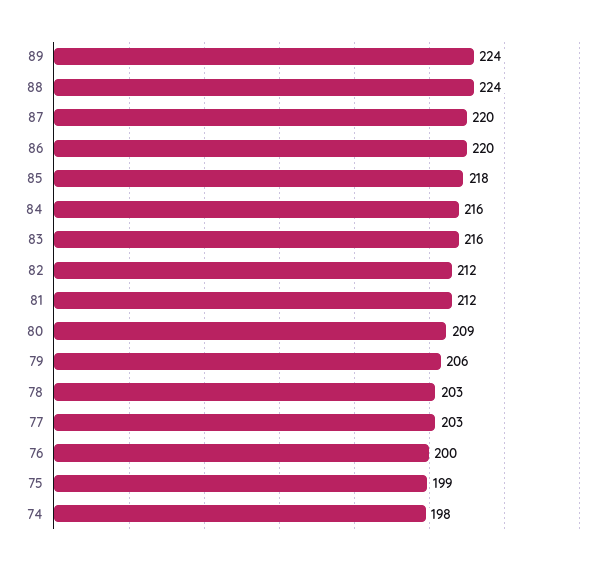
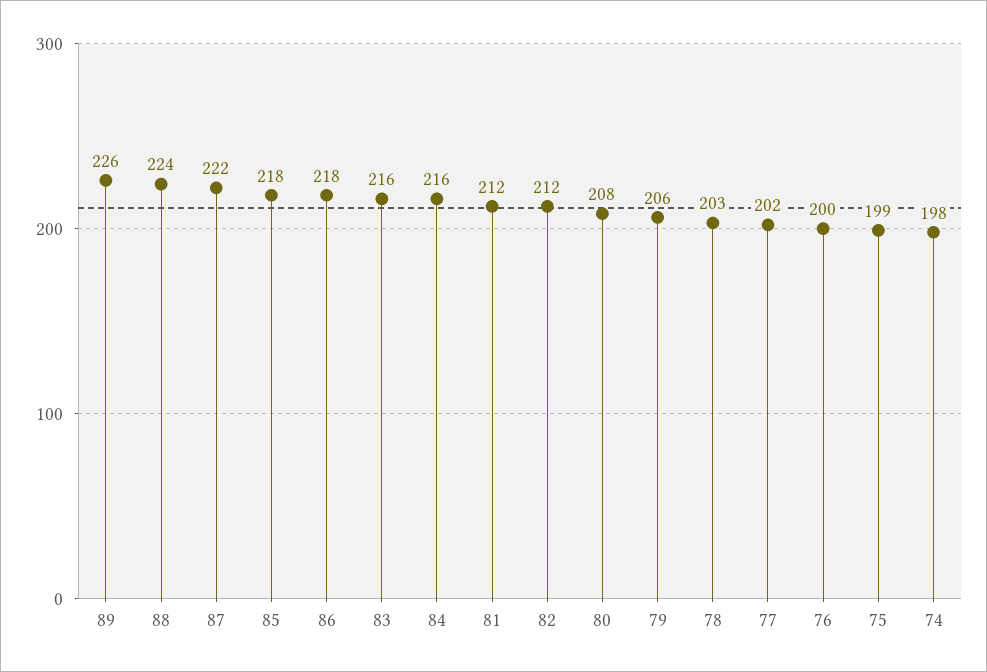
  {
-   "89": 224,
+   "89": 226,
    "88": 224,
-   "87": 220,
+   "87": 222,
-   "86": 220,
+   "86": 218,
    "85": 218,
    "84": 216,
    "83": 216,
    "82": 212,
    "81": 212,
-   "80": 209,
+   "80": 208,
    "79": 206,
    "78": 203,
-   "77": 203,
+   "77": 202,
    "76": 200,
    "75": 199,
    "74": 198
  }

